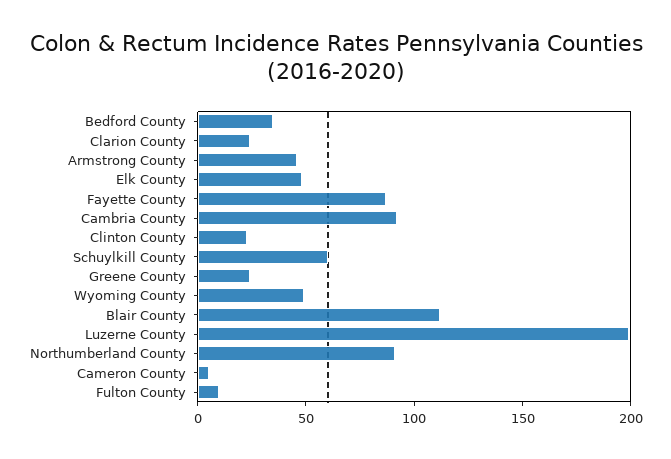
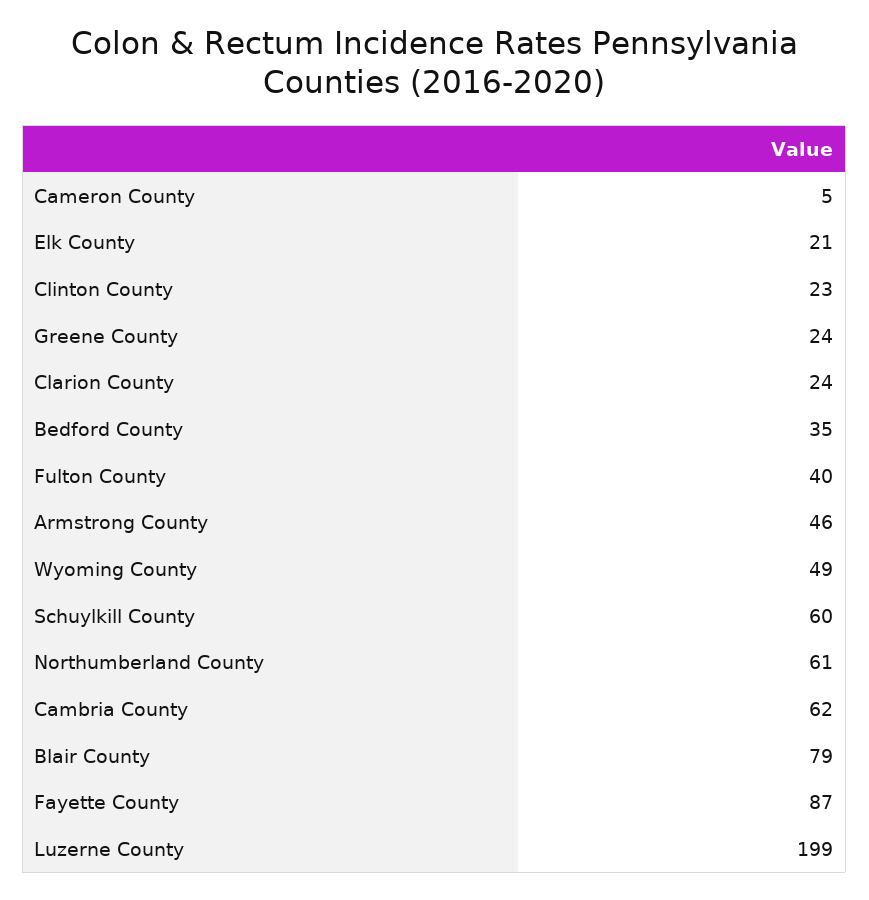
  {
    "Bedford County": 35,
    "Clarion County": 24,
    "Armstrong County": 46,
-   "Elk County": 50,
+   "Elk County": 21,
    "Fayette County": 87,
-   "Cambria County": 90,
+   "Cambria County": 62,
    "Clinton County": 23,
    "Schuylkill County": 60,
    "Greene County": 24,
    "Wyoming County": 49,
-   "Blair County": 110,
+   "Blair County": 79,
    "Luzerne County": 199,
-   "Northumberland County": 90,
+   "Northumberland County": 61,
    "Cameron County": 5,
-   "Fulton County": 10
+   "Fulton County": 40
  }

